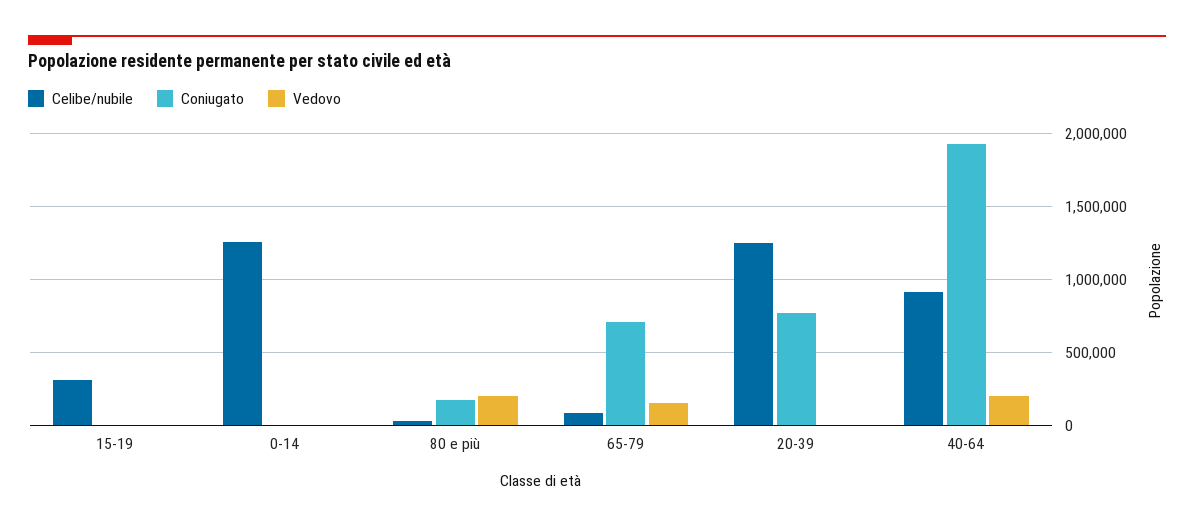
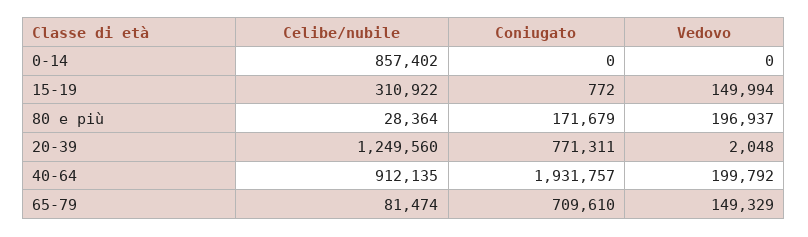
  {
    "Celibe/nubile": {
      "15-19": 310922,
-     "0-14": 1250000,
+     "0-14": 857402,
      "80 e più": 28364,
      "65-79": 81474,
      "20-39": 1249560,
      "40-64": 912135
    },
    "Coniugato": {
      "15-19": 772,
      "0-14": 0,
      "80 e più": 171679,
      "65-79": 709610,
      "20-39": 771311,
      "40-64": 1931757
    },
    "Vedovo": {
-     "15-19": 0,
+     "15-19": 149994,
      "0-14": 0,
      "80 e più": 196937,
      "65-79": 149329,
      "20-39": 2048,
      "40-64": 199792
    }
  }

